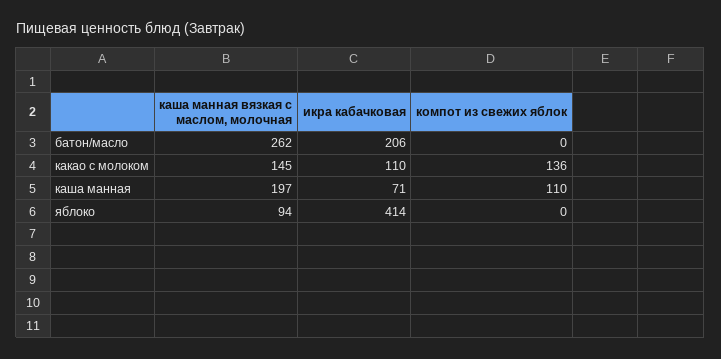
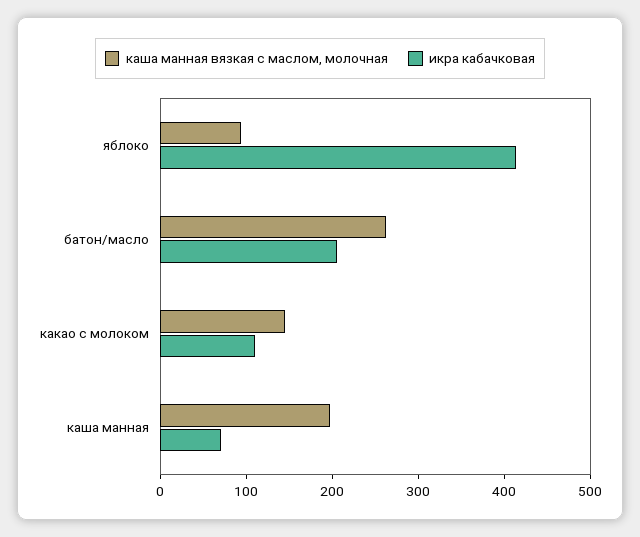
  {
    "каша манная вязкая с маслом, молочная": {
      "батон/масло": 262,
      "какао с молоком": 145,
      "каша манная": 197,
      "яблоко": 94
    },
    "икра кабачковая": {
      "батон/масло": 206,
      "какао с молоком": 110,
      "каша манная": 71,
      "яблоко": 414
-   },
+   }
-   "компот из свежих яблок": {
-     "батон/масло": 0,
-     "какао с молоком": 136,
-     "каша манная": 110,
-     "яблоко": 0
-   }
  }

